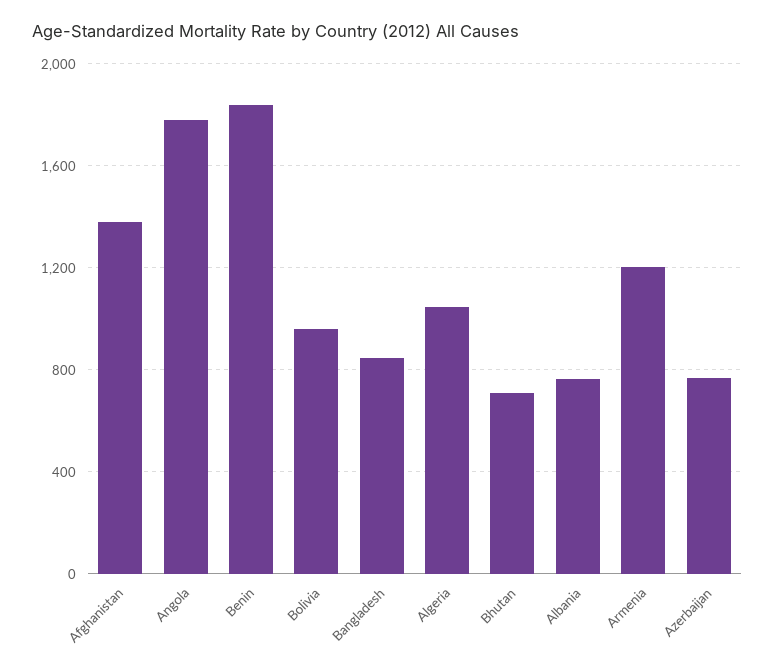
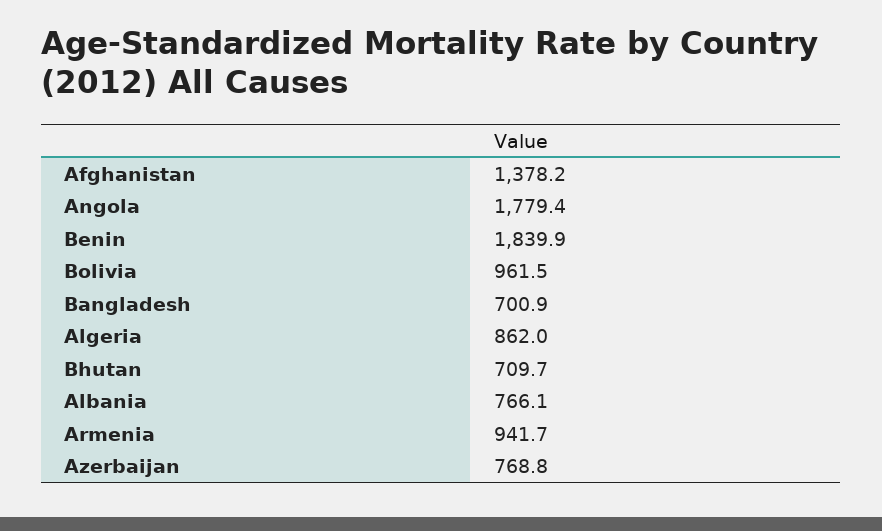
  {
    "Afghanistan": 1378.2,
    "Angola": 1779.4,
    "Benin": 1839.9,
    "Bolivia": 961.5,
-   "Bangladesh": 850,
+   "Bangladesh": 700.9,
-   "Algeria": 1050,
+   "Algeria": 862,
    "Bhutan": 709.7,
    "Albania": 766.1,
-   "Armenia": 1200,
+   "Armenia": 941.7,
    "Azerbaijan": 768.8
  }

